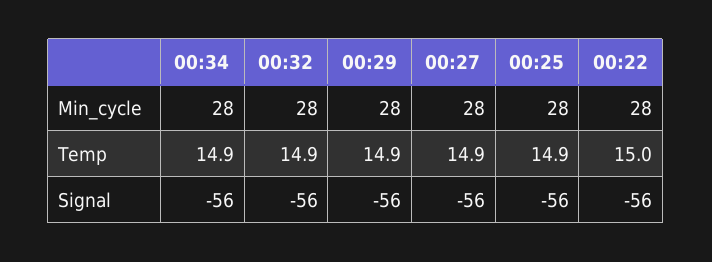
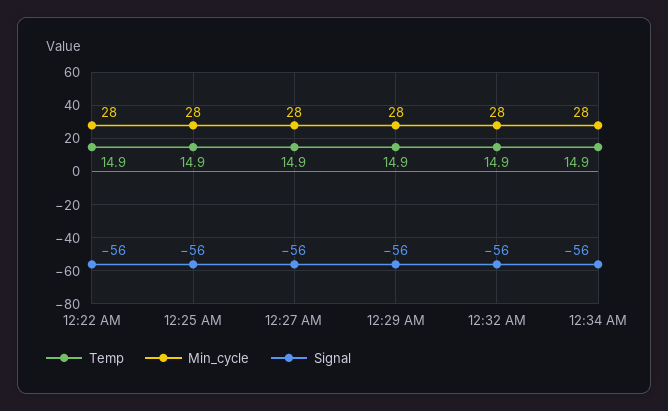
  {
    "Min_cycle": {
      "00:34": 28,
      "00:32": 28,
      "00:29": 28,
      "00:27": 28,
      "00:25": 28,
      "00:22": 28
    },
    "Temp": {
      "00:34": 14.9,
      "00:32": 14.9,
      "00:29": 14.9,
      "00:27": 14.9,
      "00:25": 14.9,
-     "00:22": 15
+     "00:22": 14.9
    },
    "Signal": {
      "00:34": -56,
      "00:32": -56,
      "00:29": -56,
      "00:27": -56,
      "00:25": -56,
      "00:22": -56
    }
  }

